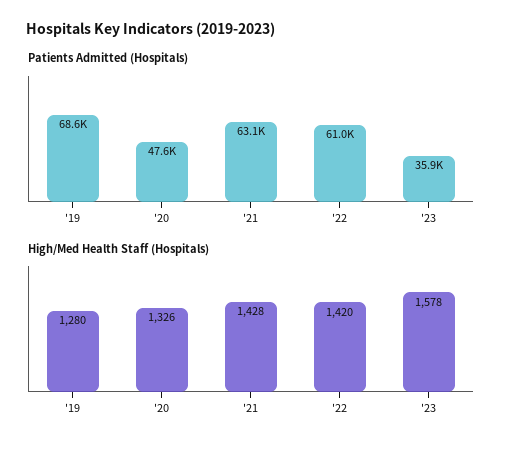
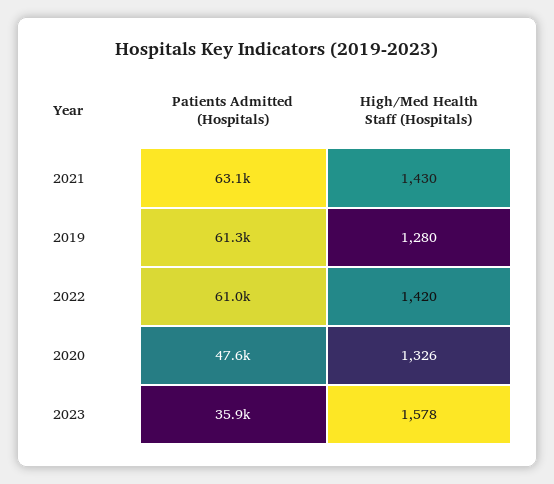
  {
    "Patients Admitted (Hospitals)": {
-     "'19": 68600,
+     "'19": 61300,
      "'20": 47600,
      "'21": 63100,
      "'22": 61000,
      "'23": 35900
    },
    "High/Med Health Staff (Hospitals)": {
      "'19": 1280,
      "'20": 1326,
-     "'21": 1428,
+     "'21": 1430,
      "'22": 1420,
      "'23": 1578
    }
  }

